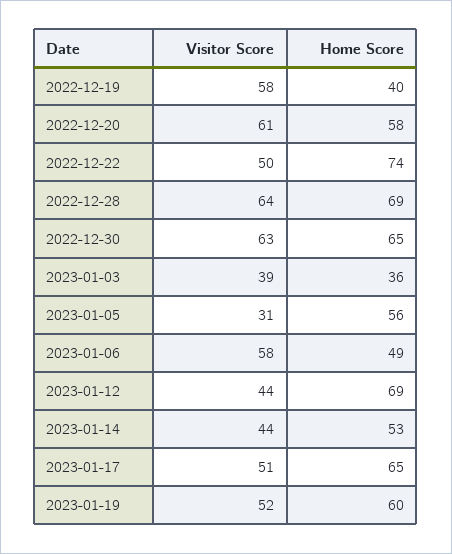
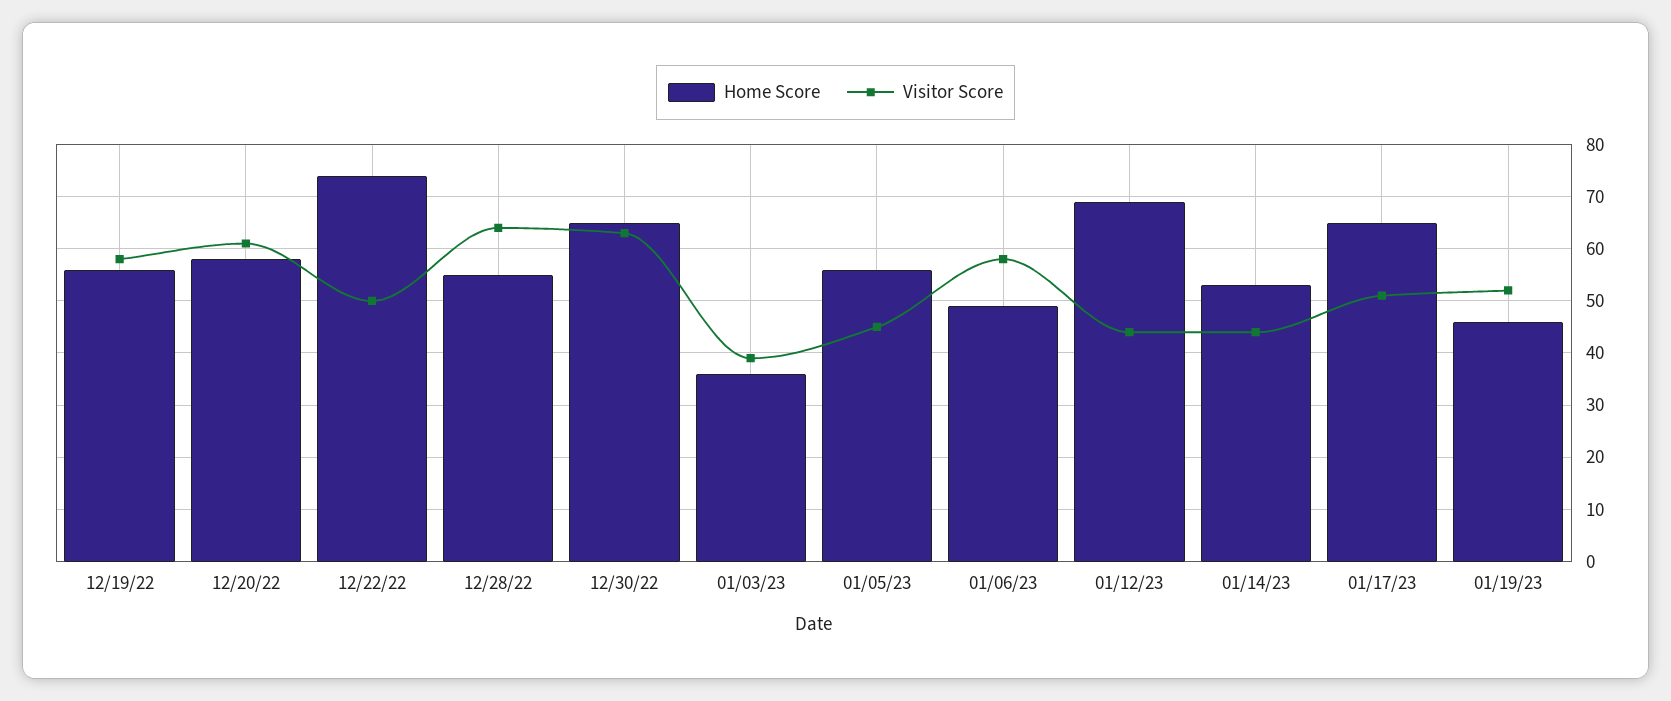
  {
    "Visitor Score": {
      "2022-12-19": 58,
      "2022-12-20": 61,
      "2022-12-22": 50,
      "2022-12-28": 64,
      "2022-12-30": 63,
      "2023-01-03": 39,
-     "2023-01-05": 31,
+     "2023-01-05": 45,
      "2023-01-06": 58,
      "2023-01-12": 44,
      "2023-01-14": 44,
      "2023-01-17": 51,
      "2023-01-19": 52
    },
    "Home Score": {
-     "2022-12-19": 40,
+     "2022-12-19": 55,
      "2022-12-20": 58,
      "2022-12-22": 74,
-     "2022-12-28": 69,
+     "2022-12-28": 55,
      "2022-12-30": 65,
      "2023-01-03": 36,
      "2023-01-05": 56,
      "2023-01-06": 49,
      "2023-01-12": 69,
      "2023-01-14": 53,
      "2023-01-17": 65,
-     "2023-01-19": 60
+     "2023-01-19": 45
    }
  }

